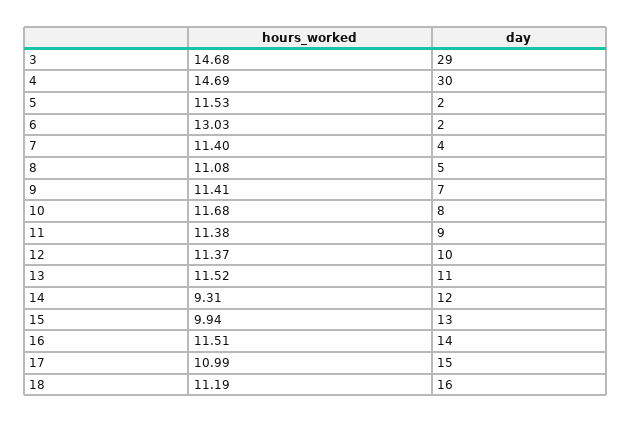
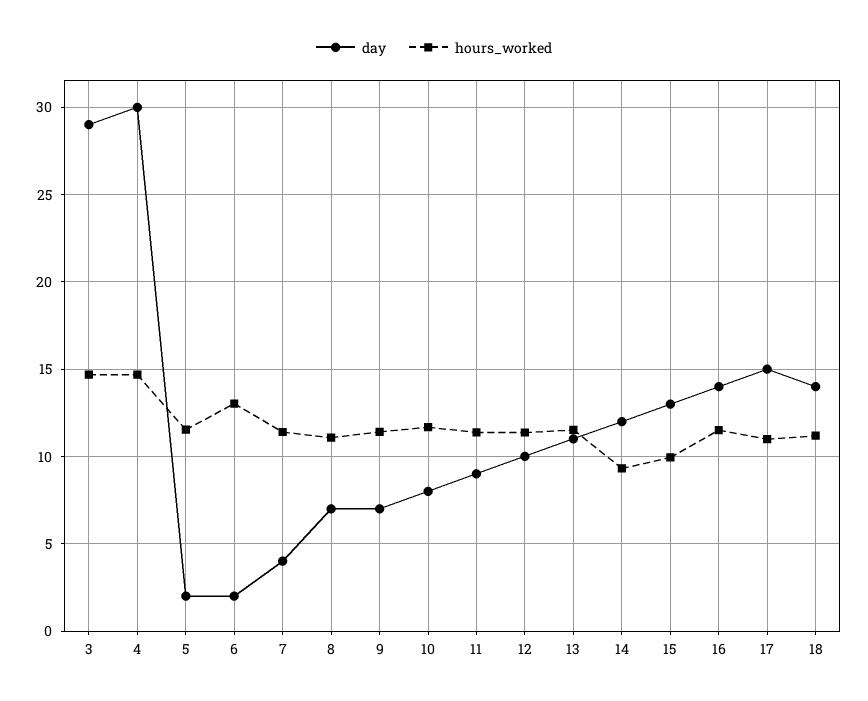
  {
    "hours_worked": {
      "3": 14.68,
      "4": 14.69,
      "5": 11.53,
      "6": 13.03,
      "7": 11.4,
      "8": 11.08,
      "9": 11.41,
      "10": 11.68,
      "11": 11.38,
      "12": 11.37,
      "13": 11.52,
      "14": 9.31,
      "15": 9.94,
      "16": 11.51,
      "17": 10.99,
      "18": 11.19
    },
    "day": {
      "3": 29,
      "4": 30,
      "5": 2,
      "6": 2,
      "7": 4,
-     "8": 5,
+     "8": 7,
      "9": 7,
      "10": 8,
      "11": 9,
      "12": 10,
      "13": 11,
      "14": 12,
      "15": 13,
      "16": 14,
      "17": 15,
-     "18": 16
+     "18": 14
    }
  }

